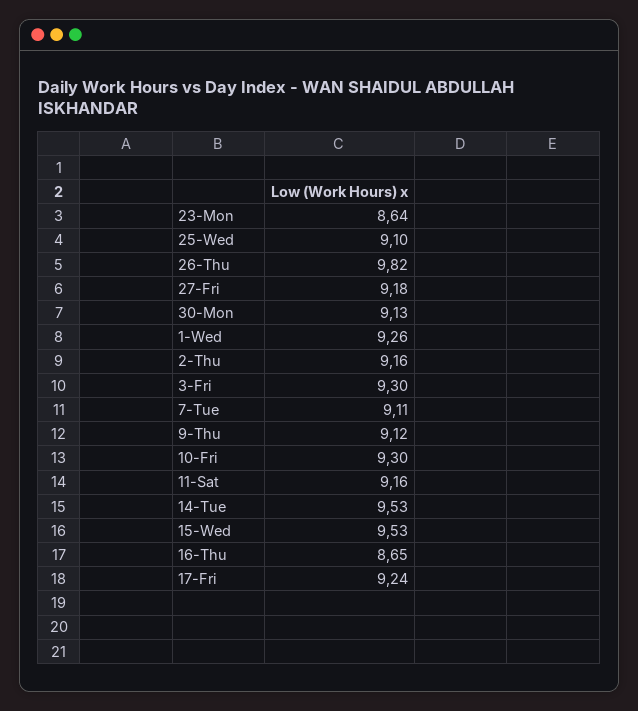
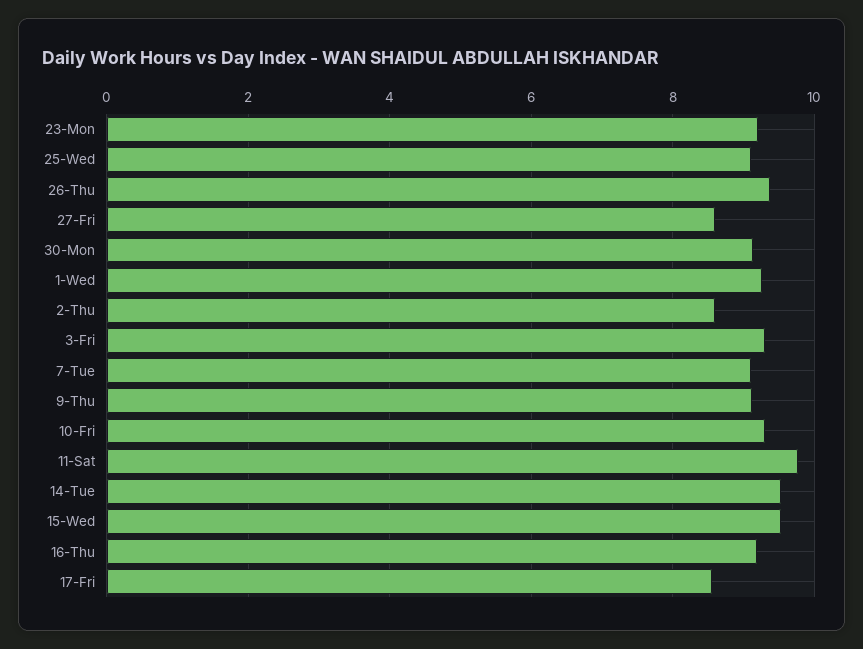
  {
-   "23-Mon": 8.64,
+   "23-Mon": 9.2,
    "25-Wed": 9.1,
-   "26-Thu": 9.82,
+   "26-Thu": 9.4,
-   "27-Fri": 9.18,
+   "27-Fri": 8.6,
    "30-Mon": 9.13,
    "1-Wed": 9.26,
-   "2-Thu": 9.16,
+   "2-Thu": 8.6,
    "3-Fri": 9.3,
    "7-Tue": 9.11,
    "9-Thu": 9.12,
    "10-Fri": 9.3,
-   "11-Sat": 9.16,
+   "11-Sat": 9.8,
    "14-Tue": 9.53,
    "15-Wed": 9.53,
-   "16-Thu": 8.65,
+   "16-Thu": 9.2,
-   "17-Fri": 9.24
+   "17-Fri": 8.6
  }

